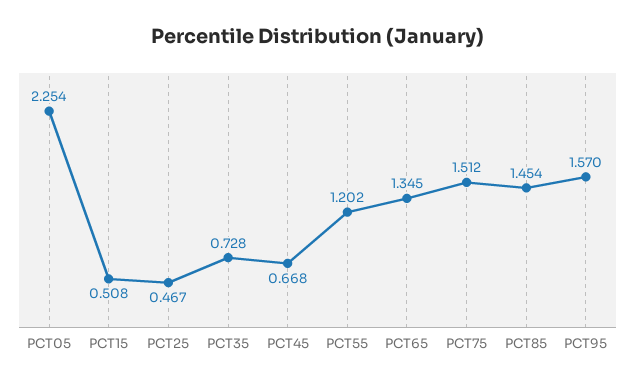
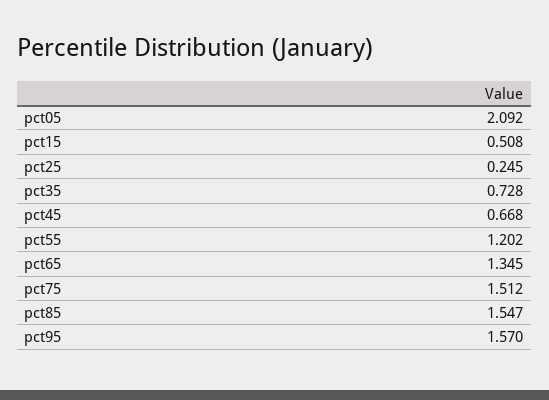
  {
-   "PCT05": 2.254,
+   "PCT05": 2.092,
    "PCT15": 0.508,
-   "PCT25": 0.467,
+   "PCT25": 0.245,
    "PCT35": 0.728,
    "PCT45": 0.668,
    "PCT55": 1.202,
    "PCT65": 1.345,
    "PCT75": 1.512,
-   "PCT85": 1.454,
+   "PCT85": 1.547,
    "PCT95": 1.57
  }

